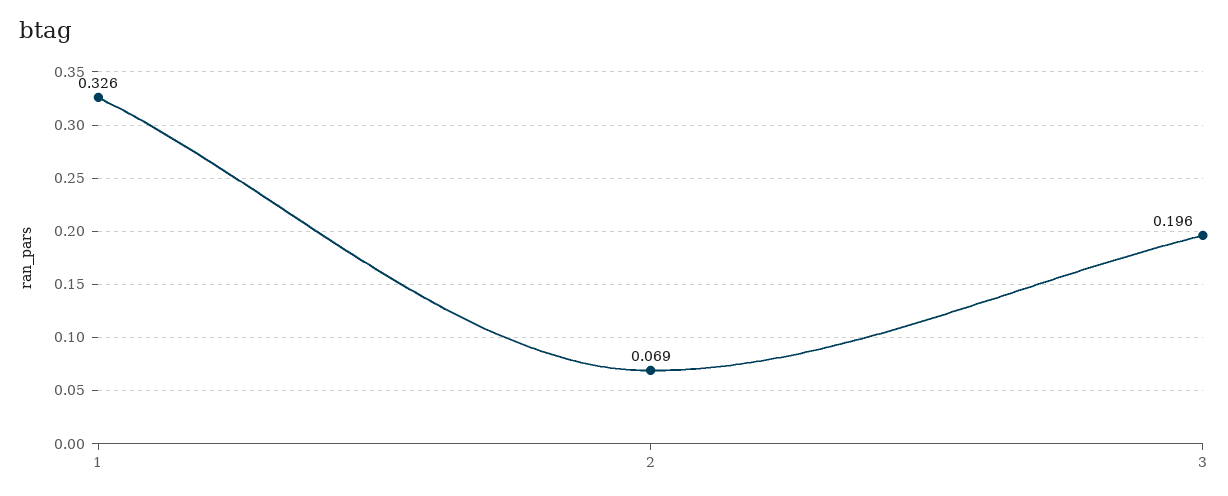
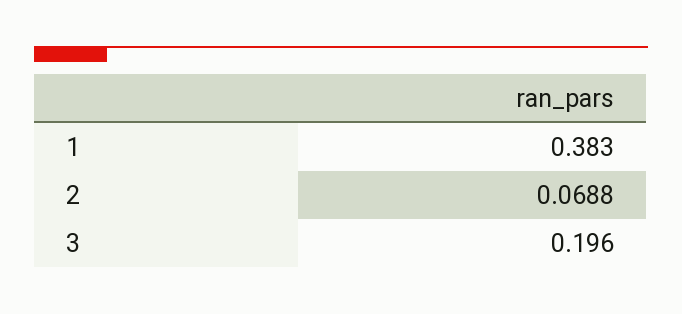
  {
-   "1": 0.326,
+   "1": 0.383,
    "2": 0.0688,
    "3": 0.196
  }

